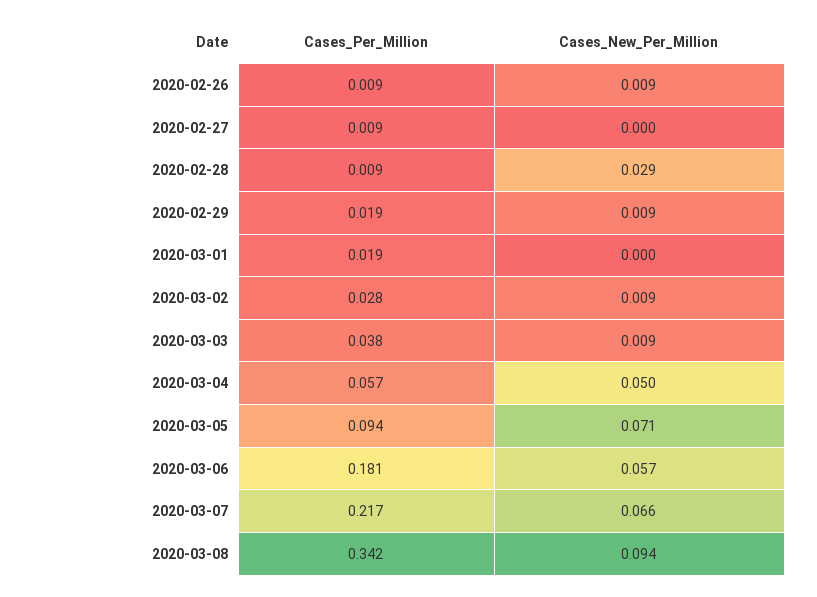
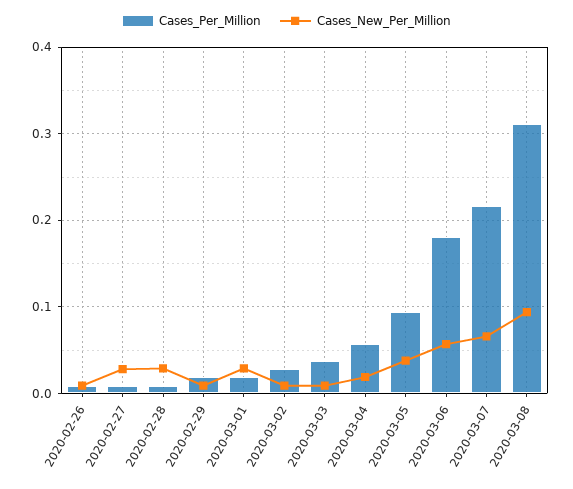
  {
    "Cases_Per_Million": {
      "2020-02-26": 0.009,
      "2020-02-27": 0.009,
      "2020-02-28": 0.009,
      "2020-02-29": 0.019,
      "2020-03-01": 0.019,
      "2020-03-02": 0.028,
      "2020-03-03": 0.038,
      "2020-03-04": 0.057,
      "2020-03-05": 0.094,
      "2020-03-06": 0.181,
      "2020-03-07": 0.217,
-     "2020-03-08": 0.342
+     "2020-03-08": 0.31
    },
    "Cases_New_Per_Million": {
      "2020-02-26": 0.009,
-     "2020-02-27": 0,
+     "2020-02-27": 0.03,
      "2020-02-28": 0.029,
      "2020-02-29": 0.009,
-     "2020-03-01": 0,
+     "2020-03-01": 0.03,
      "2020-03-02": 0.009,
      "2020-03-03": 0.009,
-     "2020-03-04": 0.05,
+     "2020-03-04": 0.02,
-     "2020-03-05": 0.071,
+     "2020-03-05": 0.04,
      "2020-03-06": 0.057,
      "2020-03-07": 0.066,
      "2020-03-08": 0.094
    }
  }

